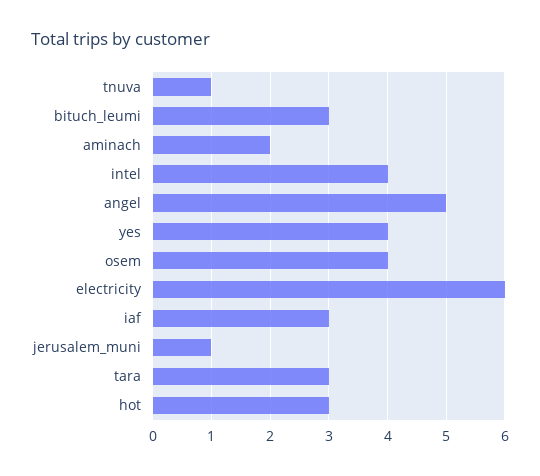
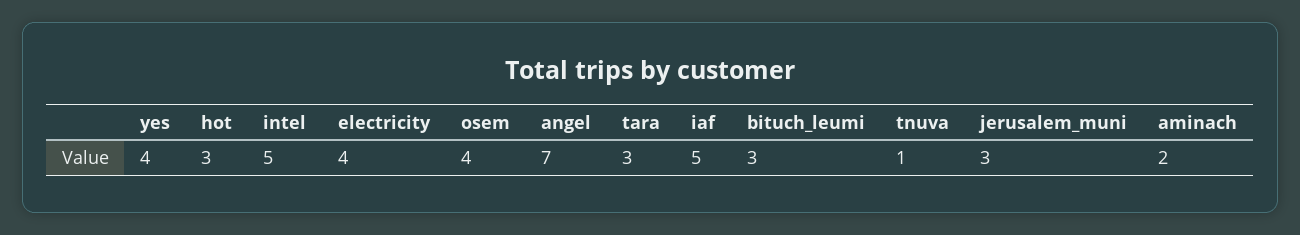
  {
    "tnuva": 1,
    "bituch_leumi": 3,
    "aminach": 2,
-   "intel": 4,
+   "intel": 5,
-   "angel": 5,
+   "angel": 7,
    "yes": 4,
    "osem": 4,
-   "electricity": 6,
+   "electricity": 4,
-   "iaf": 3,
+   "iaf": 5,
-   "jerusalem_muni": 1,
+   "jerusalem_muni": 3,
    "tara": 3,
    "hot": 3
  }

